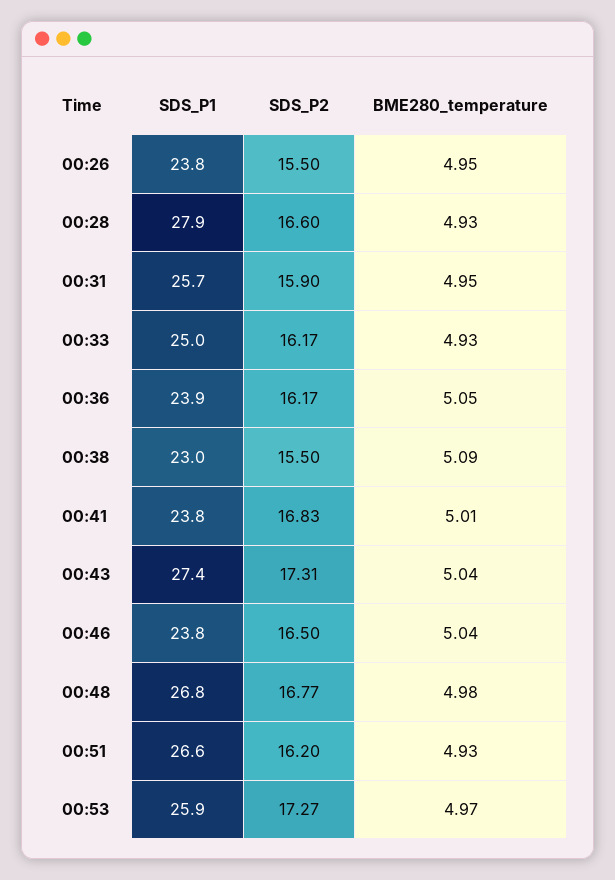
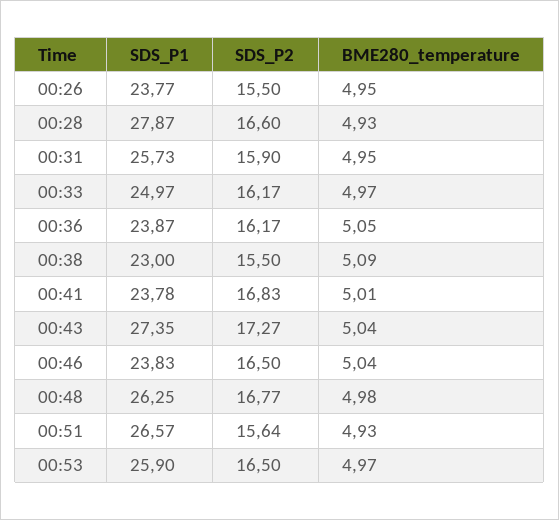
  {
    "SDS_P1": {
      "00:26": 23.77,
      "00:28": 27.87,
      "00:31": 25.73,
      "00:33": 24.97,
      "00:36": 23.87,
      "00:38": 23,
      "00:41": 23.78,
      "00:43": 27.35,
      "00:46": 23.83,
-     "00:48": 26.8,
+     "00:48": 26.25,
      "00:51": 26.57,
      "00:53": 25.9
    },
    "SDS_P2": {
      "00:26": 15.5,
      "00:28": 16.6,
      "00:31": 15.9,
      "00:33": 16.17,
      "00:36": 16.17,
      "00:38": 15.5,
      "00:41": 16.83,
-     "00:43": 17.31,
+     "00:43": 17.27,
      "00:46": 16.5,
      "00:48": 16.77,
-     "00:51": 16.2,
+     "00:51": 15.64,
-     "00:53": 17.27
+     "00:53": 16.5
    },
    "BME280_temperature": {
      "00:26": 4.95,
      "00:28": 4.93,
      "00:31": 4.95,
-     "00:33": 4.93,
+     "00:33": 4.97,
      "00:36": 5.05,
      "00:38": 5.09,
      "00:41": 5.01,
      "00:43": 5.04,
      "00:46": 5.04,
      "00:48": 4.98,
      "00:51": 4.93,
      "00:53": 4.97
    }
  }

